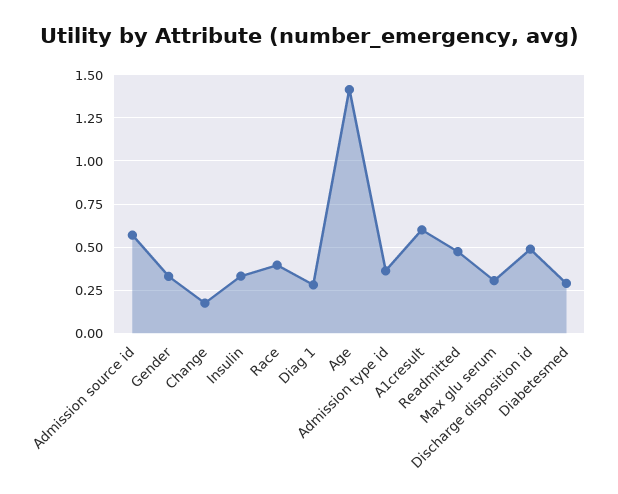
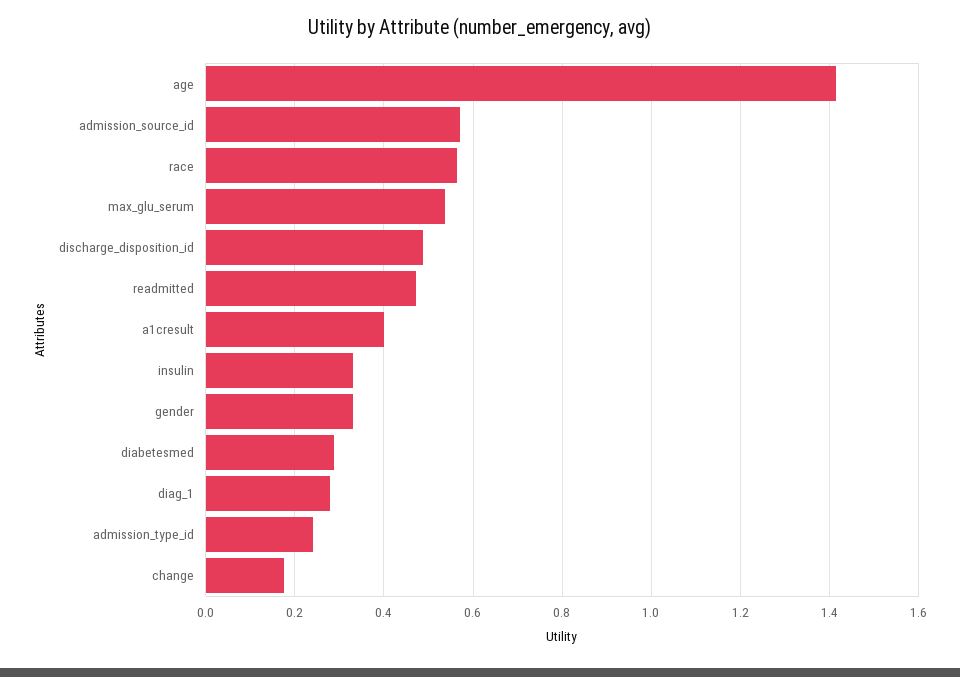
  {
    "Admission source id": 0.58,
    "Gender": 0.34,
    "Change": 0.18,
    "Insulin": 0.34,
-   "Race": 0.4,
+   "Race": 0.56,
    "Diag 1": 0.28,
    "Age": 1.42,
-   "Admission type id": 0.35,
+   "Admission type id": 0.24,
-   "A1cresult": 0.6,
+   "A1cresult": 0.4,
    "Readmitted": 0.48,
-   "Max glu serum": 0.3,
+   "Max glu serum": 0.54,
    "Discharge disposition id": 0.48,
    "Diabetesmed": 0.28
  }

